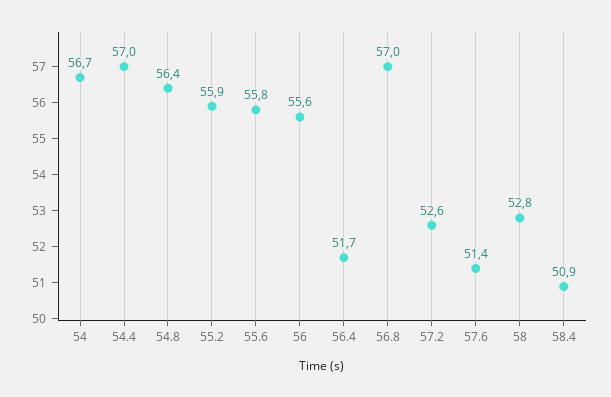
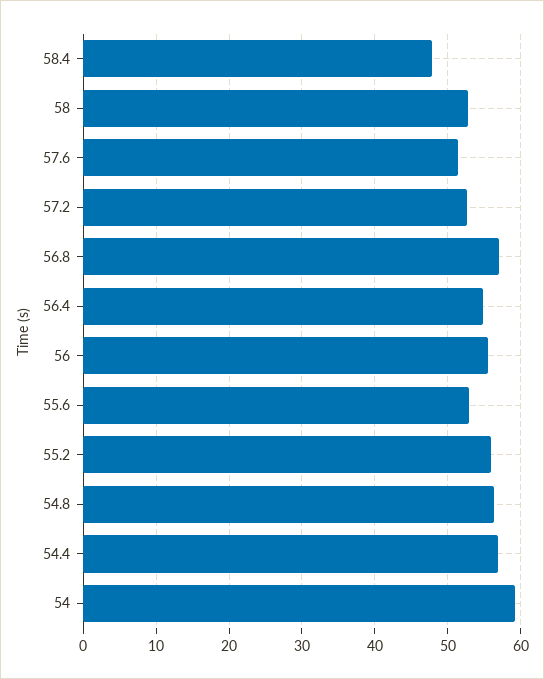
  {
-   "54": 56.7,
+   "54": 59,
    "54.4": 57,
    "54.8": 56.4,
    "55.2": 55.9,
-   "55.6": 55.8,
+   "55.6": 53,
    "56": 55.6,
-   "56.4": 51.7,
+   "56.4": 55,
    "56.8": 57,
    "57.2": 52.6,
    "57.6": 51.4,
    "58": 52.8,
-   "58.4": 50.9
+   "58.4": 48
  }

